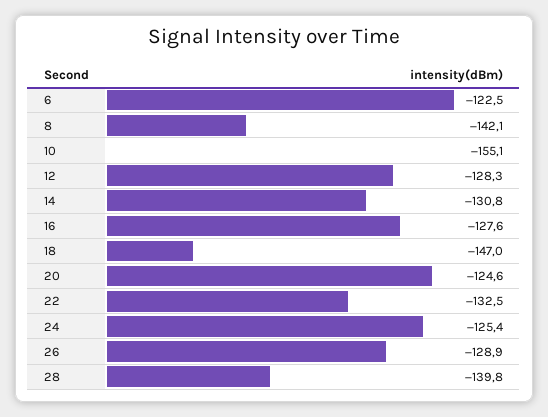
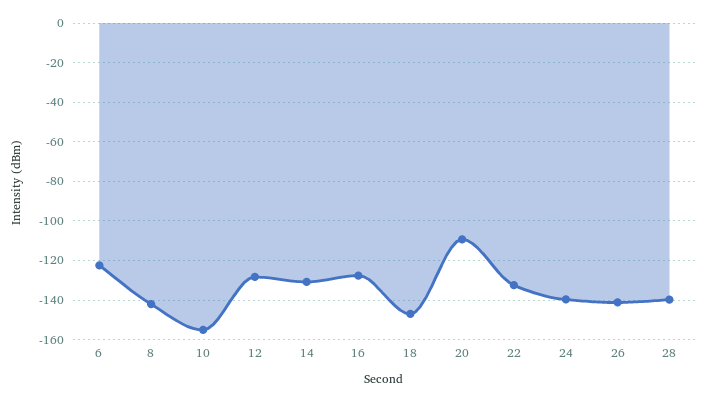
  {
    "6": -122.5,
    "8": -142.1,
    "10": -155.1,
    "12": -128.3,
    "14": -130.8,
    "16": -127.6,
    "18": -147,
-   "20": -124.6,
+   "20": -110,
    "22": -132.5,
-   "24": -125.4,
+   "24": -140,
-   "26": -128.9,
+   "26": -140,
    "28": -139.8
  }

